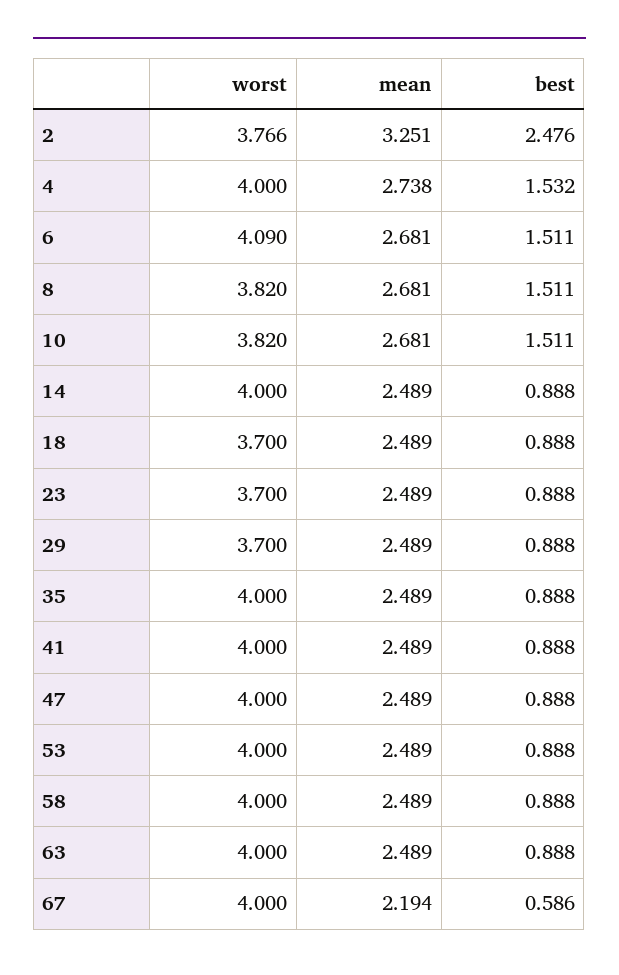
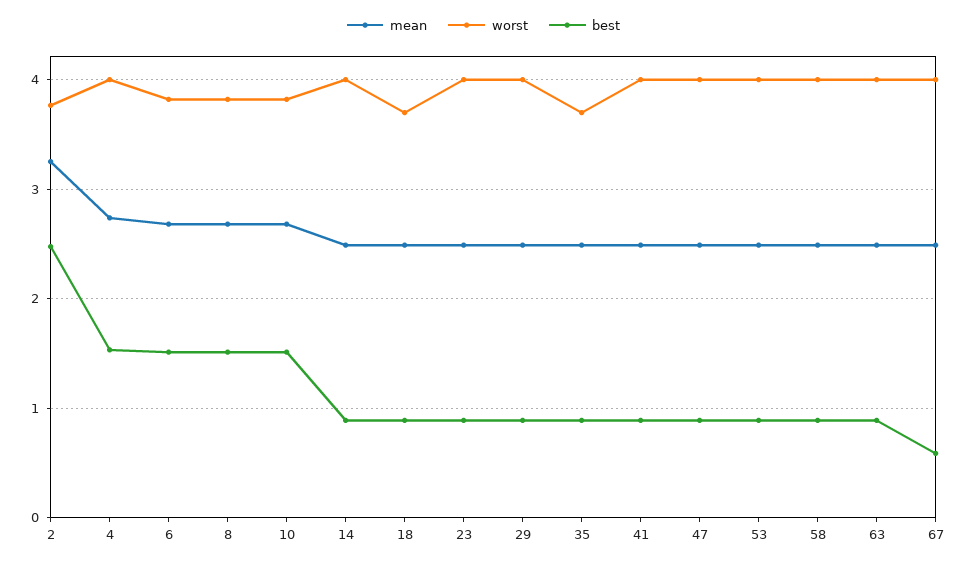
  {
    "worst": {
      "2": 3.766,
      "4": 4,
-     "6": 4.09,
+     "6": 3.8,
      "8": 3.82,
      "10": 3.82,
      "14": 4,
      "18": 3.7,
-     "23": 3.7,
+     "23": 4,
-     "29": 3.7,
+     "29": 4,
-     "35": 4,
+     "35": 3.7,
      "41": 4,
      "47": 4,
      "53": 4,
      "58": 4,
      "63": 4,
      "67": 4
    },
    "mean": {
      "2": 3.251,
      "4": 2.738,
      "6": 2.681,
      "8": 2.681,
      "10": 2.681,
      "14": 2.489,
      "18": 2.489,
      "23": 2.489,
      "29": 2.489,
      "35": 2.489,
      "41": 2.489,
      "47": 2.489,
      "53": 2.489,
      "58": 2.489,
      "63": 2.489,
-     "67": 2.194
+     "67": 2.5
    },
    "best": {
      "2": 2.476,
      "4": 1.532,
      "6": 1.511,
      "8": 1.511,
      "10": 1.511,
      "14": 0.888,
      "18": 0.888,
      "23": 0.888,
      "29": 0.888,
      "35": 0.888,
      "41": 0.888,
      "47": 0.888,
      "53": 0.888,
      "58": 0.888,
      "63": 0.888,
      "67": 0.586
    }
  }

